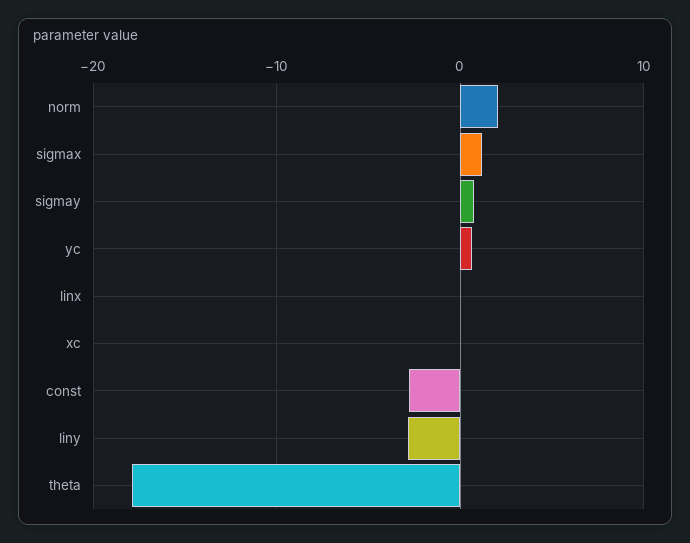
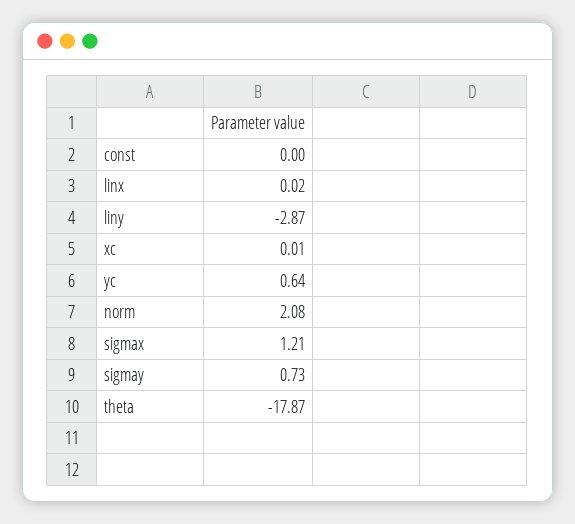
  {
    "norm": 2.08,
    "sigmax": 1.21,
    "sigmay": 0.73,
    "yc": 0.64,
    "linx": 0.02,
    "xc": 0.01,
-   "const": -3,
+   "const": 0,
    "liny": -2.87,
    "theta": -17.87
  }

